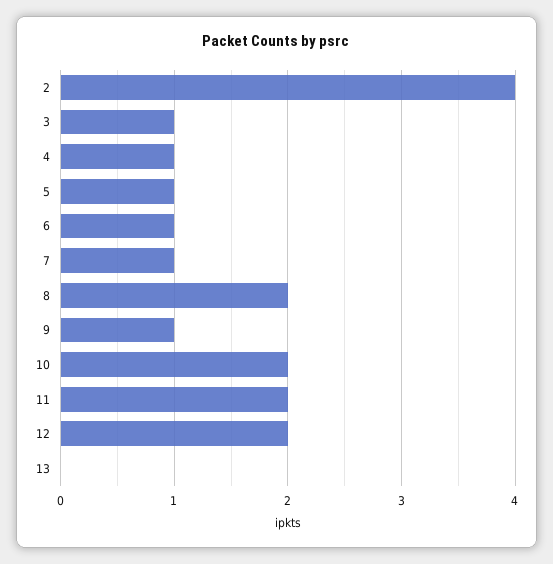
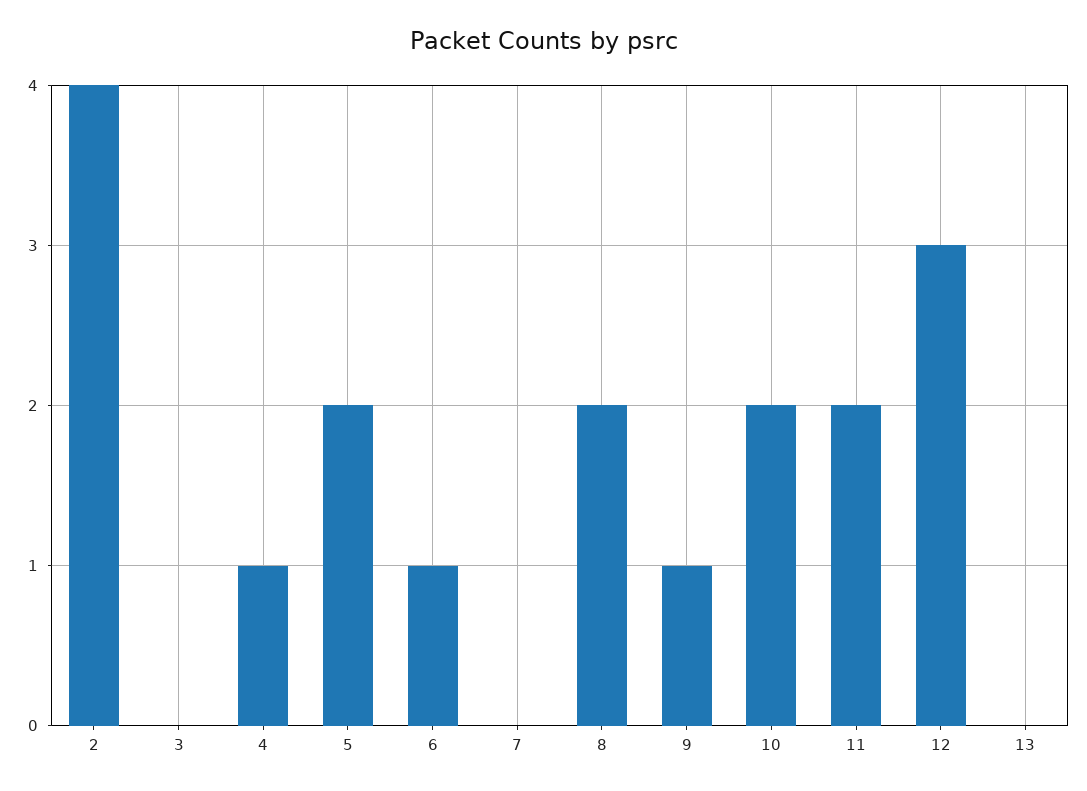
  {
    "2": 4,
-   "3": 1,
+   "3": 0,
    "4": 1,
-   "5": 1,
+   "5": 2,
    "6": 1,
-   "7": 1,
+   "7": 0,
    "8": 2,
    "9": 1,
    "10": 2,
    "11": 2,
-   "12": 2,
+   "12": 3,
    "13": 0
  }

